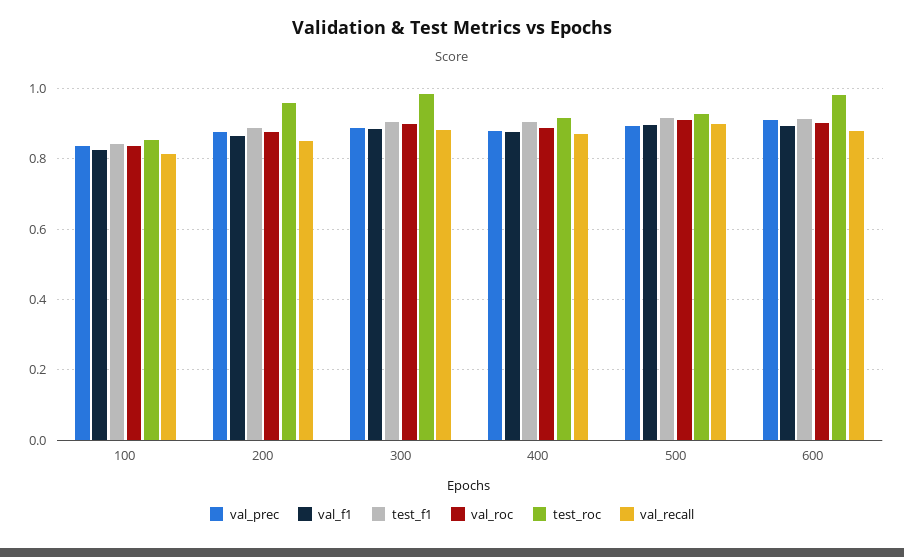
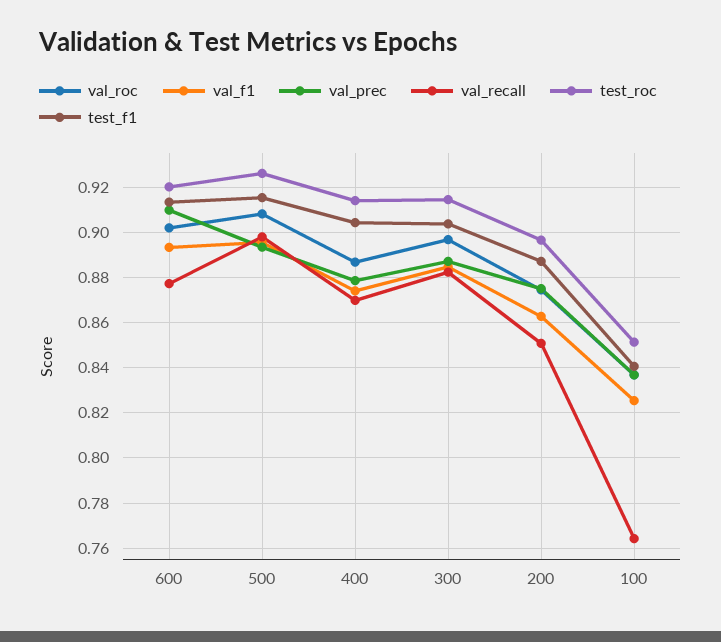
  {
    "val_prec": {
      "100": 0.835,
      "200": 0.875,
      "300": 0.885,
      "400": 0.88,
      "500": 0.895,
      "600": 0.91
    },
    "val_f1": {
      "100": 0.825,
      "200": 0.865,
      "300": 0.885,
      "400": 0.875,
      "500": 0.895,
      "600": 0.895
    },
    "test_f1": {
      "100": 0.84,
      "200": 0.885,
      "300": 0.905,
      "400": 0.905,
      "500": 0.915,
      "600": 0.915
    },
    "val_roc": {
      "100": 0.835,
      "200": 0.875,
      "300": 0.895,
      "400": 0.885,
      "500": 0.91,
      "600": 0.9
    },
    "test_roc": {
      "100": 0.85,
-     "200": 0.96,
+     "200": 0.895,
-     "300": 0.98,
+     "300": 0.915,
      "400": 0.915,
      "500": 0.925,
-     "600": 0.98
+     "600": 0.92
    },
    "val_recall": {
-     "100": 0.82,
+     "100": 0.765,
      "200": 0.85,
      "300": 0.88,
      "400": 0.87,
      "500": 0.9,
      "600": 0.875
    }
  }

